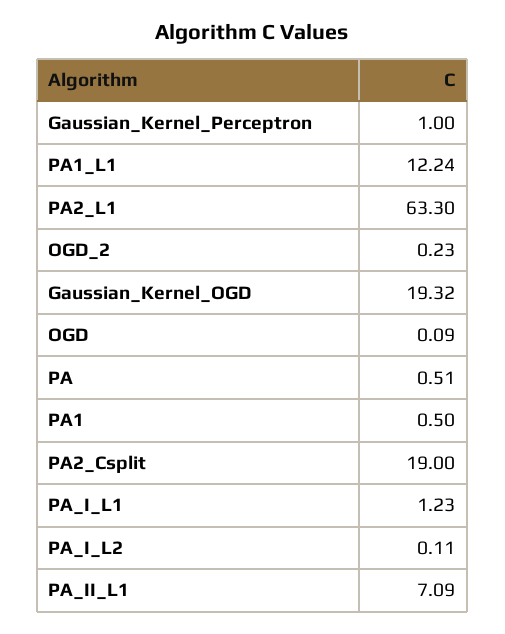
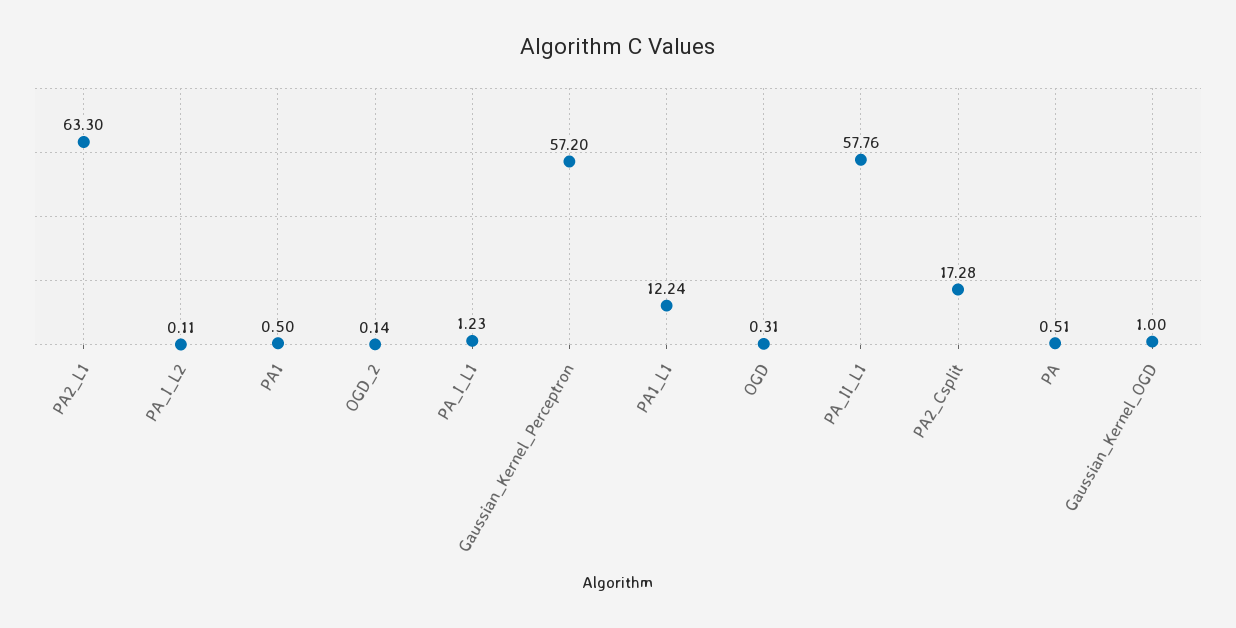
  {
-   "Gaussian_Kernel_Perceptron": 1,
+   "Gaussian_Kernel_Perceptron": 57.2,
    "PA1_L1": 12.24,
    "PA2_L1": 63.3,
-   "OGD_2": 0.23,
+   "OGD_2": 0.14,
-   "Gaussian_Kernel_OGD": 19.32,
+   "Gaussian_Kernel_OGD": 1,
-   "OGD": 0.09,
+   "OGD": 0.31,
    "PA": 0.51,
    "PA1": 0.5,
-   "PA2_Csplit": 19,
+   "PA2_Csplit": 17.28,
    "PA_I_L1": 1.23,
    "PA_I_L2": 0.11,
-   "PA_II_L1": 7.09
+   "PA_II_L1": 57.76
  }

